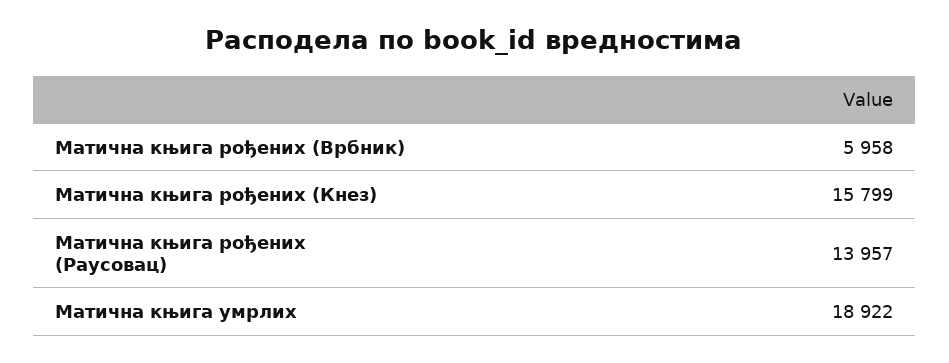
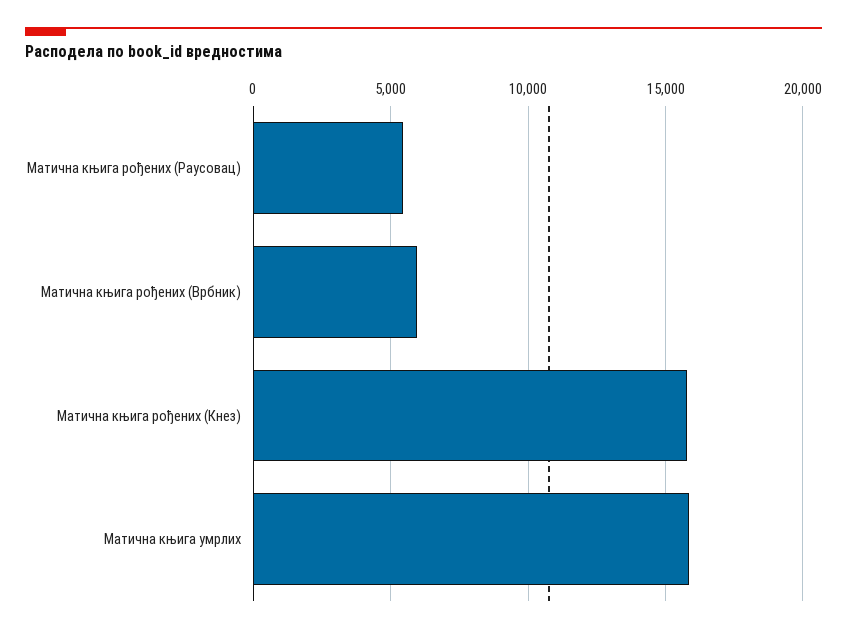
  {
    "Матична књига рођених (Врбник)": 5958,
    "Матична књига рођених (Кнез)": 15799,
-   "Матична књига рођених (Раусовац)": 13957,
+   "Матична књига рођених (Раусовац)": 5500,
-   "Матична књига умрлих": 18922
+   "Матична књига умрлих": 16000
  }

